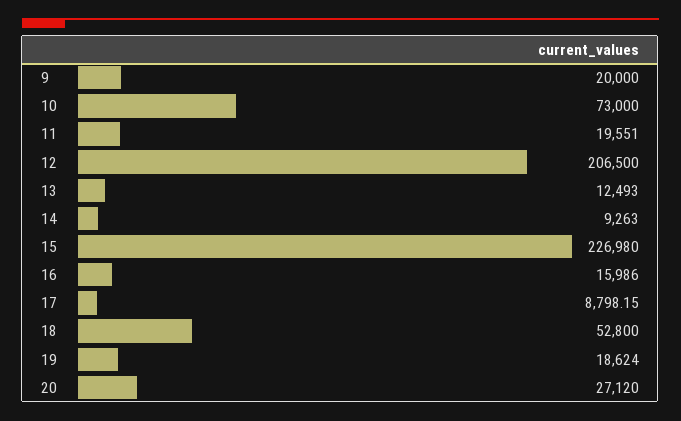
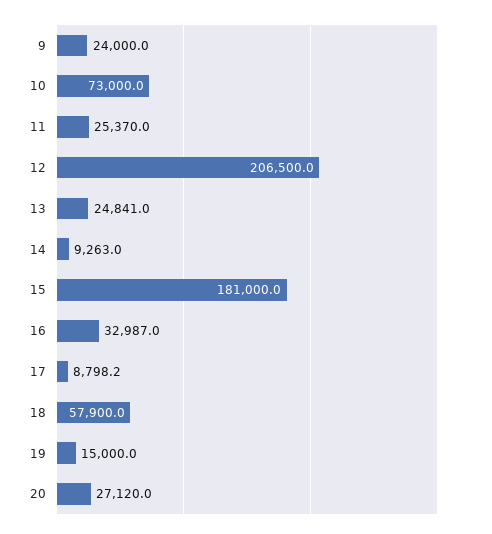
  {
-   "9": 20000,
+   "9": 24000,
    "10": 73000,
-   "11": 19551,
+   "11": 25370,
    "12": 206500,
-   "13": 12493,
+   "13": 24841,
    "14": 9263,
-   "15": 226980,
+   "15": 181000,
-   "16": 15986,
+   "16": 32987,
    "17": 8798.15,
-   "18": 52800,
+   "18": 57900,
-   "19": 18624,
+   "19": 15000,
    "20": 27120
  }

